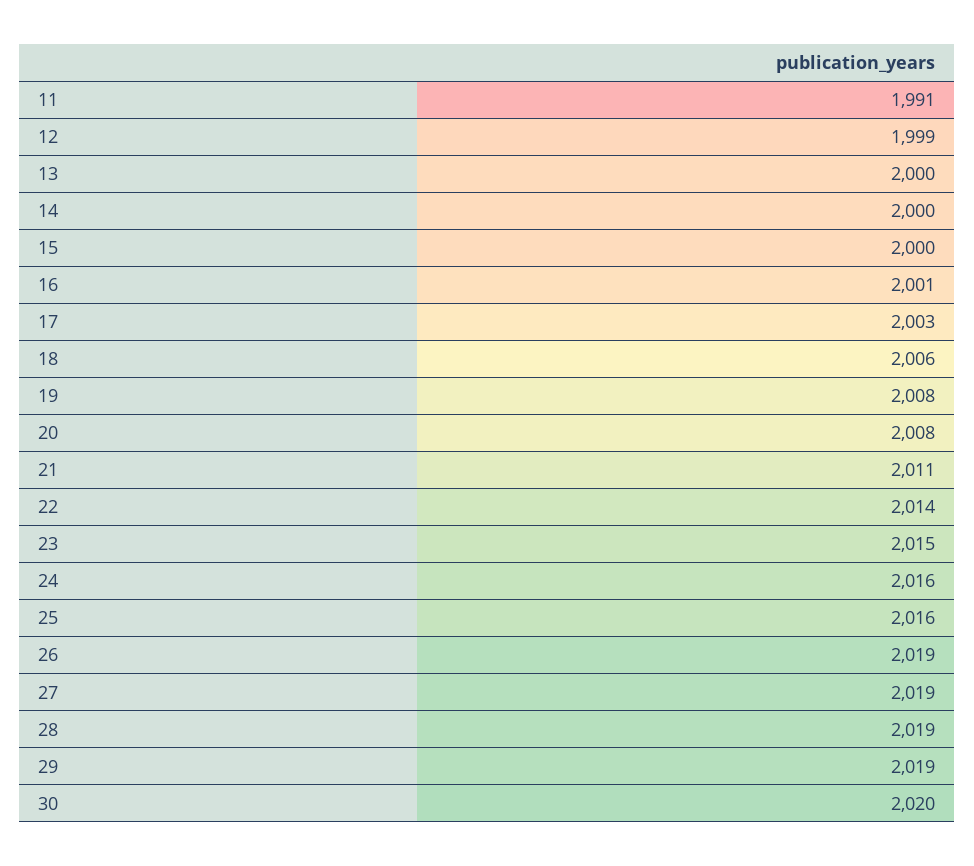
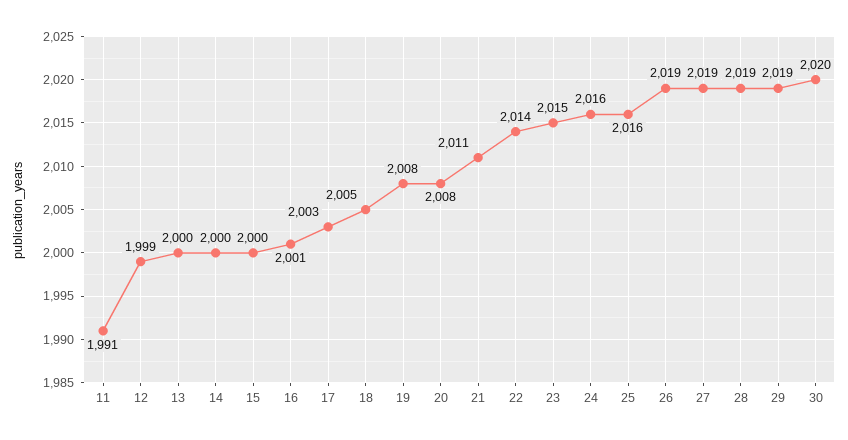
  {
    "11": 1991,
    "12": 1999,
    "13": 2000,
    "14": 2000,
    "15": 2000,
    "16": 2001,
    "17": 2003,
-   "18": 2006,
+   "18": 2005,
    "19": 2008,
    "20": 2008,
    "21": 2011,
    "22": 2014,
    "23": 2015,
    "24": 2016,
    "25": 2016,
    "26": 2019,
    "27": 2019,
    "28": 2019,
    "29": 2019,
    "30": 2020
  }

